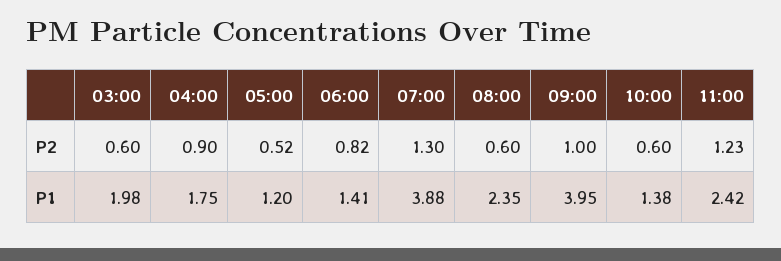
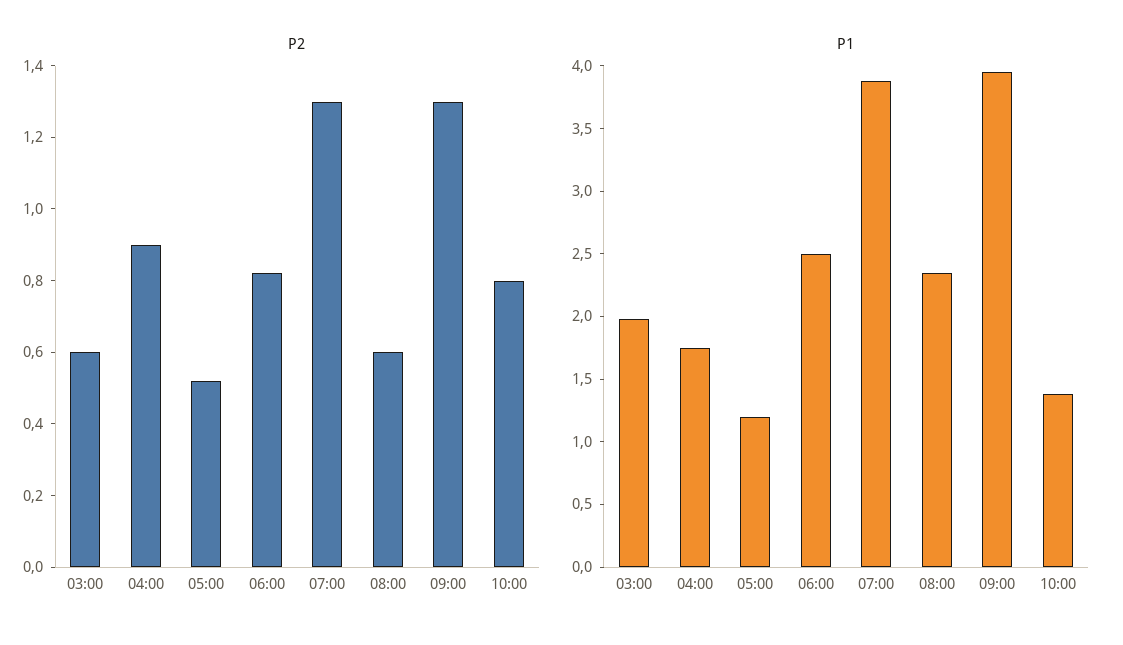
  {
    "P2": {
      "03:00": 0.6,
      "04:00": 0.9,
      "05:00": 0.52,
      "06:00": 0.82,
      "07:00": 1.3,
      "08:00": 0.6,
-     "09:00": 1,
+     "09:00": 1.3,
-     "10:00": 0.6,
+     "10:00": 0.8
-     "11:00": 1.23
    },
    "P1": {
      "03:00": 1.98,
      "04:00": 1.75,
      "05:00": 1.2,
-     "06:00": 1.41,
+     "06:00": 2.5,
      "07:00": 3.88,
      "08:00": 2.35,
      "09:00": 3.95,
-     "10:00": 1.38,
+     "10:00": 1.38
-     "11:00": 2.42
    }
  }

